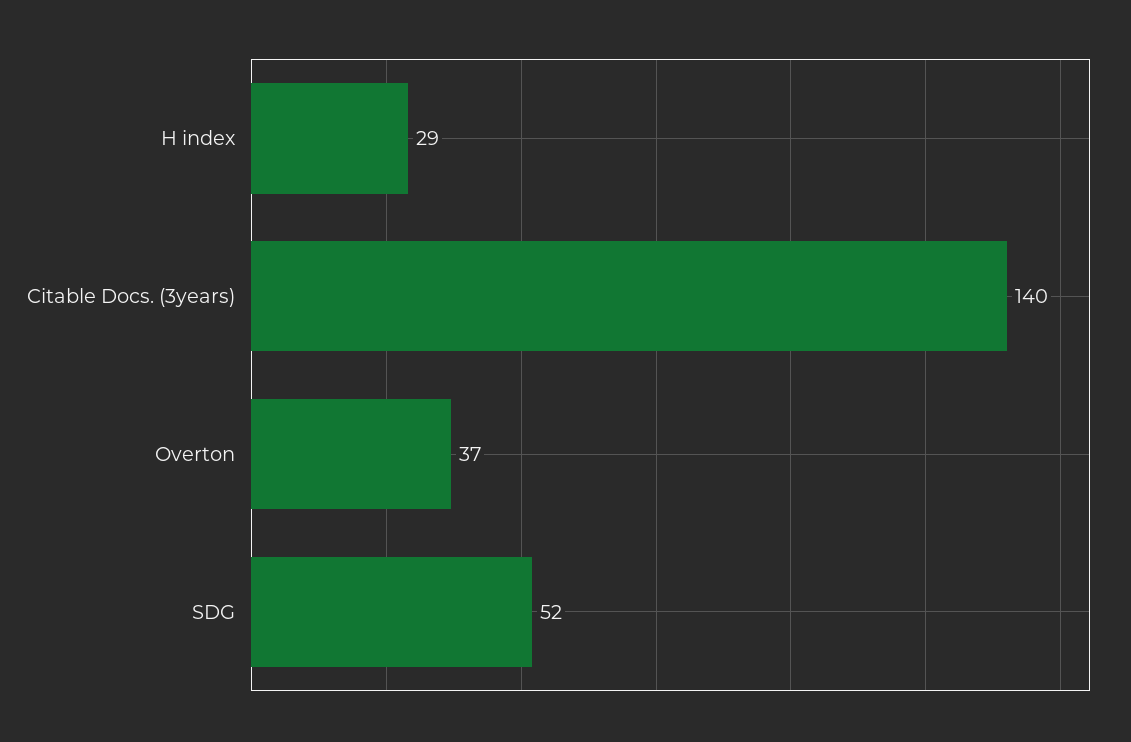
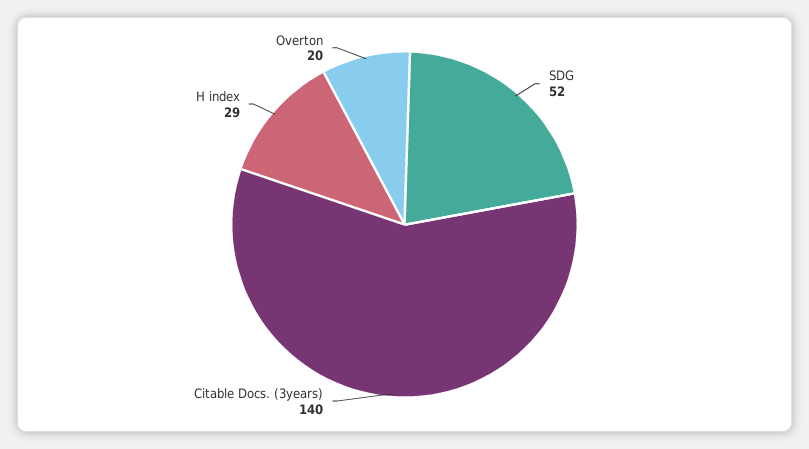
  {
    "H index": 29,
    "Citable Docs. (3years)": 140,
-   "Overton": 37,
+   "Overton": 20,
    "SDG": 52
  }

